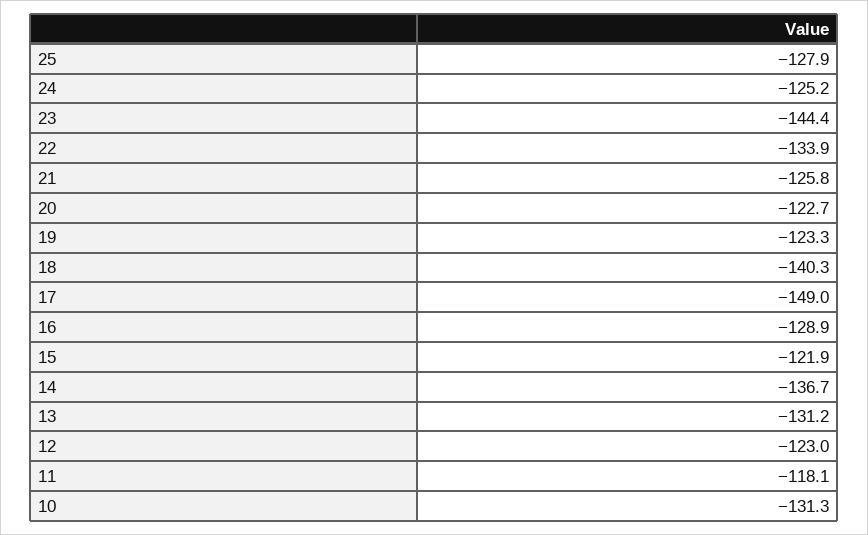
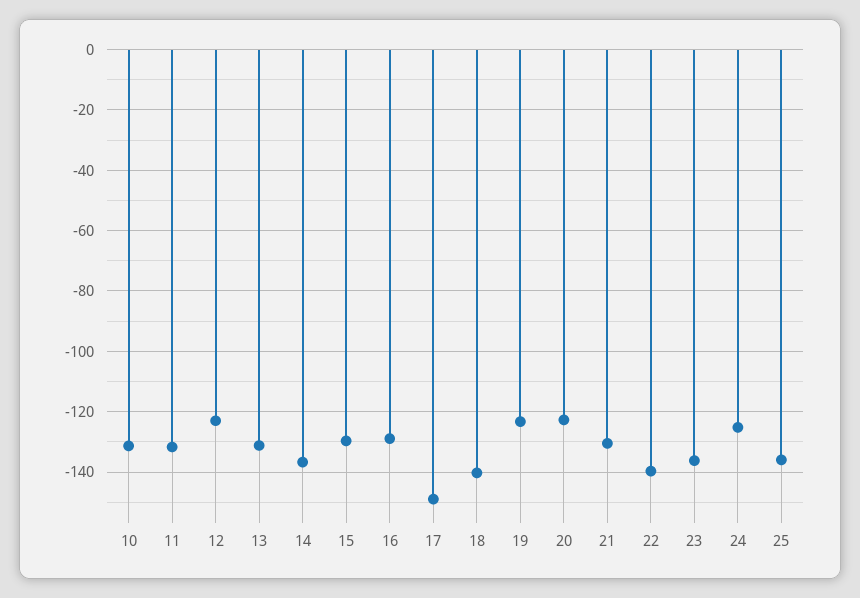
  {
-   "25": -127.9,
+   "25": -136,
    "24": -125.2,
-   "23": -144.4,
+   "23": -136,
-   "22": -133.9,
+   "22": -140,
-   "21": -125.8,
+   "21": -130,
    "20": -122.7,
    "19": -123.3,
    "18": -140.3,
    "17": -149,
    "16": -128.9,
-   "15": -121.9,
+   "15": -130,
    "14": -136.7,
    "13": -131.2,
    "12": -123,
-   "11": -118.1,
+   "11": -132,
    "10": -131.3
  }

